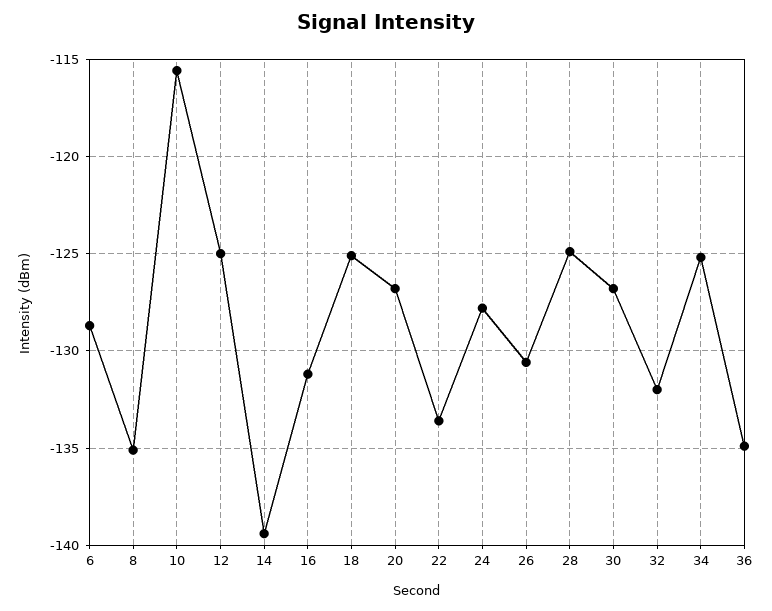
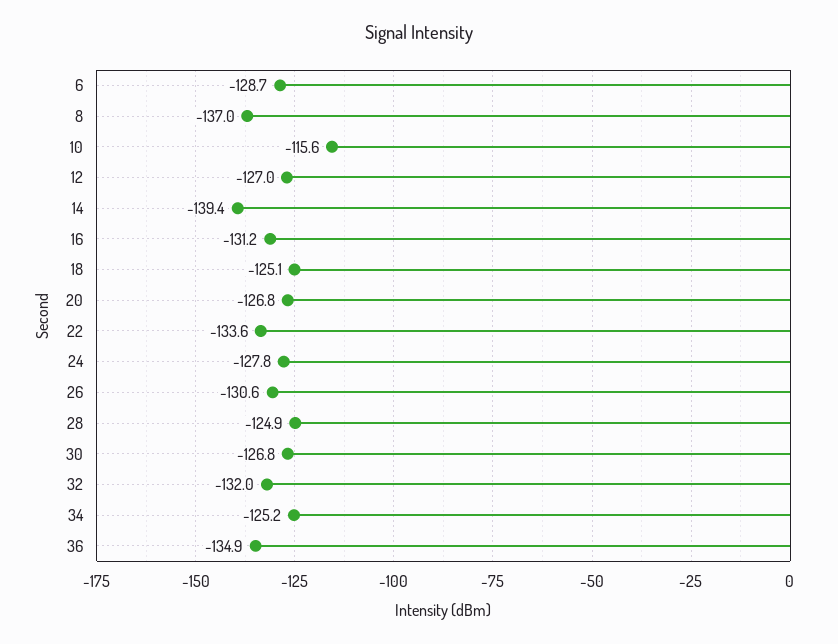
  {
    "6": -128.7,
-   "8": -135,
+   "8": -137,
    "10": -115.6,
-   "12": -125,
+   "12": -127,
    "14": -139.4,
    "16": -131.2,
    "18": -125.1,
    "20": -126.8,
    "22": -133.6,
    "24": -127.8,
    "26": -130.6,
    "28": -124.9,
    "30": -126.8,
    "32": -132,
    "34": -125.2,
    "36": -134.9
  }

